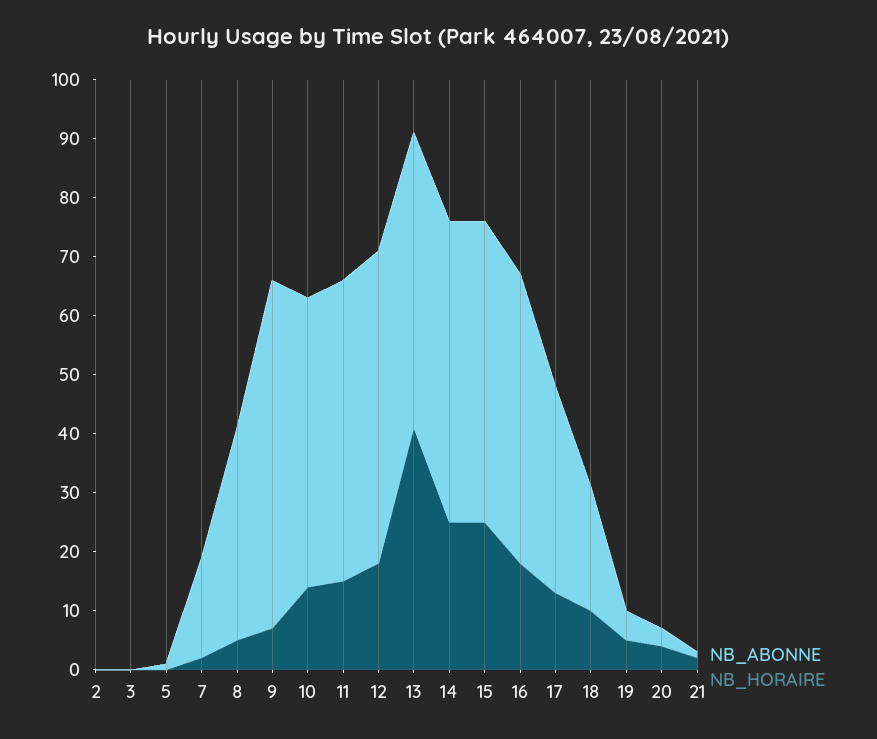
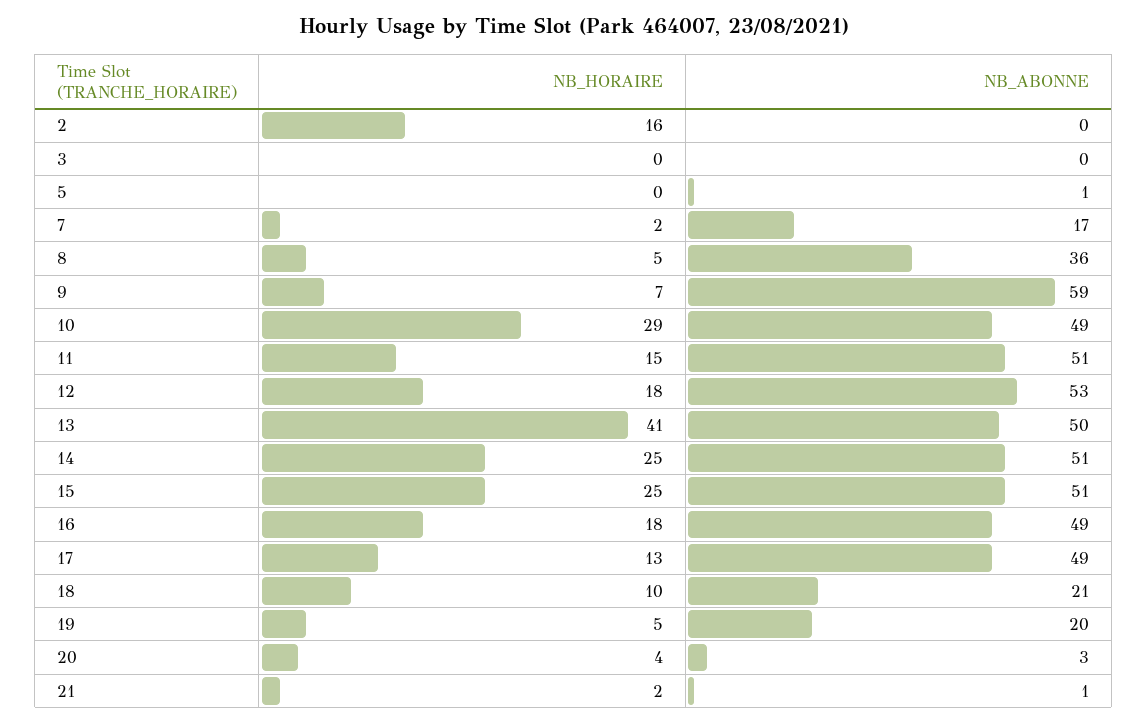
  {
    "NB_ABONNE": {
      "2": 0,
      "3": 0,
      "5": 1,
      "7": 17,
      "8": 36,
      "9": 59,
      "10": 49,
      "11": 51,
      "12": 53,
      "13": 50,
      "14": 51,
      "15": 51,
      "16": 49,
-     "17": 35,
+     "17": 49,
      "18": 21,
-     "19": 5,
+     "19": 20,
      "20": 3,
      "21": 1
    },
    "NB_HORAIRE": {
-     "2": 0,
+     "2": 16,
      "3": 0,
      "5": 0,
      "7": 2,
      "8": 5,
      "9": 7,
-     "10": 15,
+     "10": 29,
      "11": 15,
      "12": 18,
      "13": 41,
      "14": 25,
      "15": 25,
      "16": 18,
      "17": 13,
      "18": 10,
      "19": 5,
      "20": 4,
      "21": 2
    }
  }

